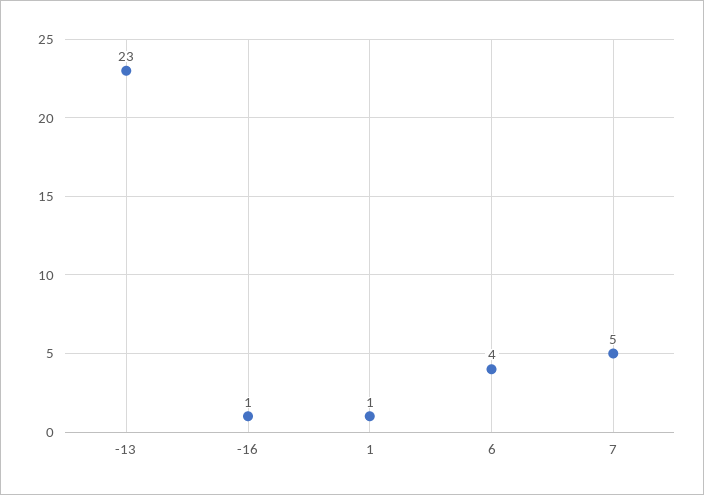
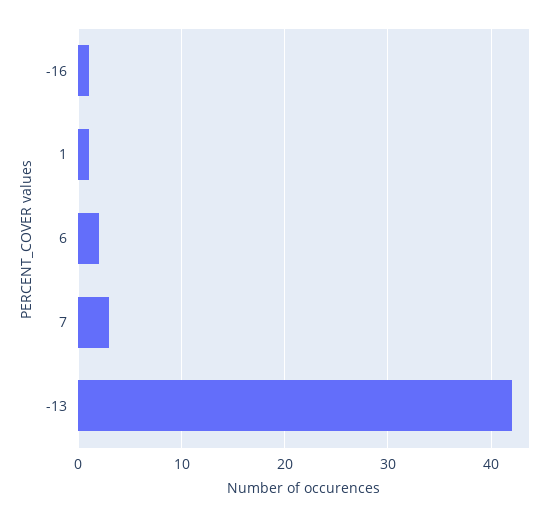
  {
-   "-13": 23,
+   "-13": 42,
    "-16": 1,
    "1": 1,
-   "6": 4,
+   "6": 2,
-   "7": 5
+   "7": 3
  }

